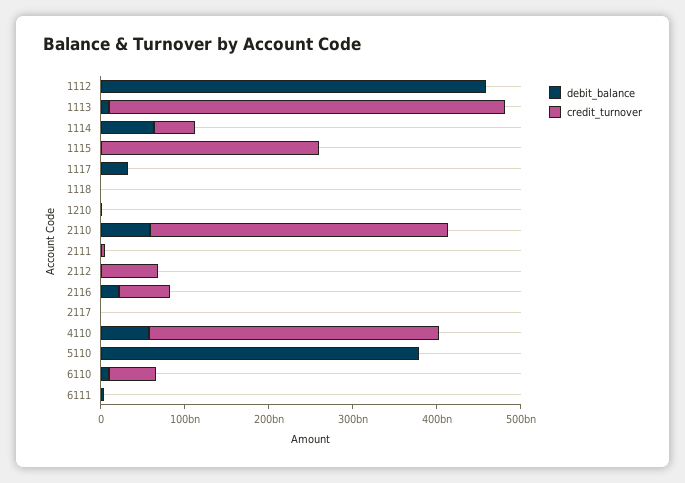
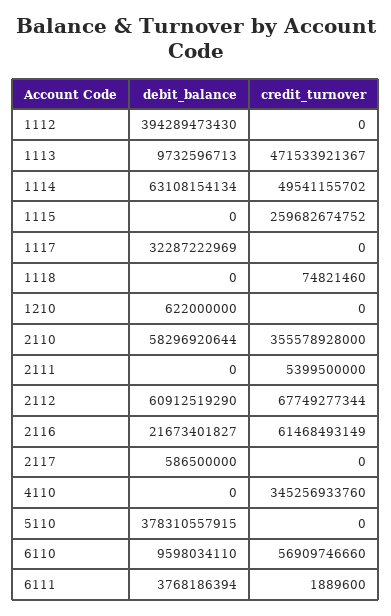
  {
    "debit_balance": {
-     "1112": 460000000000,
+     "1112": 394289473430,
      "1113": 9732596713,
      "1114": 63108154134,
      "1115": 0,
      "1117": 32287222969,
      "1118": 0,
      "1210": 622000000,
      "2110": 58296920644,
      "2111": 0,
-     "2112": 0,
+     "2112": 60912519290,
      "2116": 21673401827,
      "2117": 586500000,
-     "4110": 60000000000,
+     "4110": 0,
      "5110": 378310557915,
      "6110": 9598034110,
      "6111": 3768186394
    },
    "credit_turnover": {
      "1112": 0,
      "1113": 471533921367,
      "1114": 49541155702,
      "1115": 259682674752,
      "1117": 0,
      "1118": 74821460,
      "1210": 0,
      "2110": 355578928000,
      "2111": 5399500000,
      "2112": 67749277344,
      "2116": 61468493149,
      "2117": 0,
      "4110": 345256933760,
      "5110": 0,
      "6110": 56909746660,
      "6111": 1889600
    }
  }

